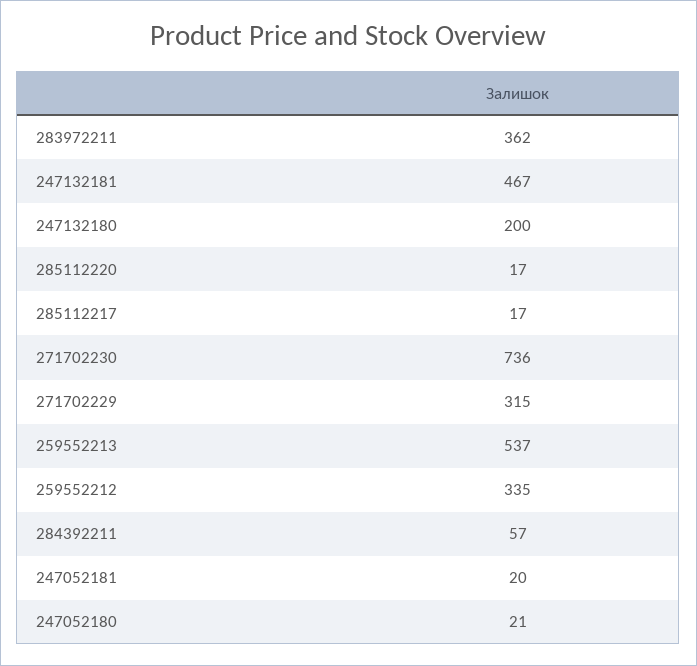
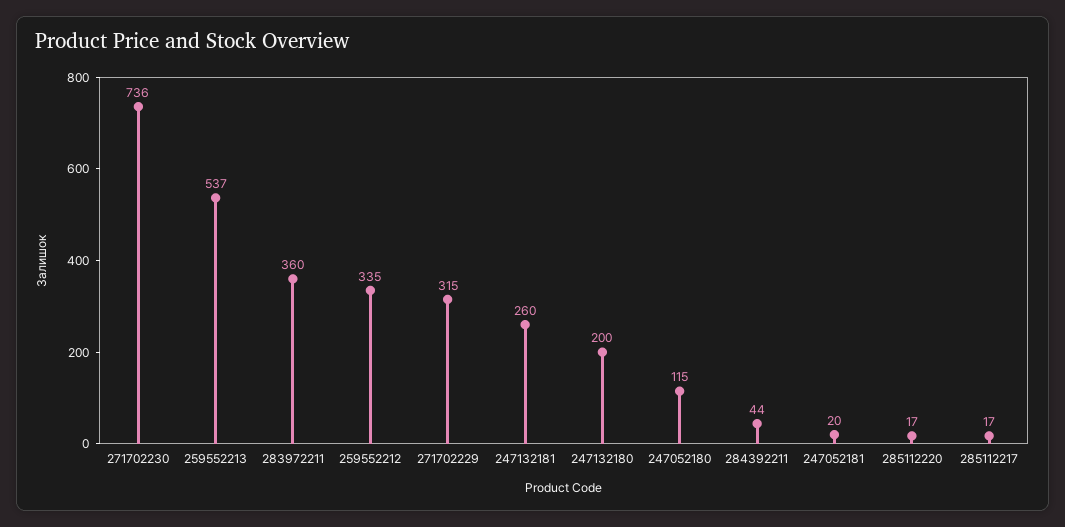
  {
-   "283972211": 362,
+   "283972211": 360,
-   "247132181": 467,
+   "247132181": 260,
    "247132180": 200,
    "285112220": 17,
    "285112217": 17,
    "271702230": 736,
    "271702229": 315,
    "259552213": 537,
    "259552212": 335,
-   "284392211": 57,
+   "284392211": 44,
    "247052181": 20,
-   "247052180": 21
+   "247052180": 115
  }

